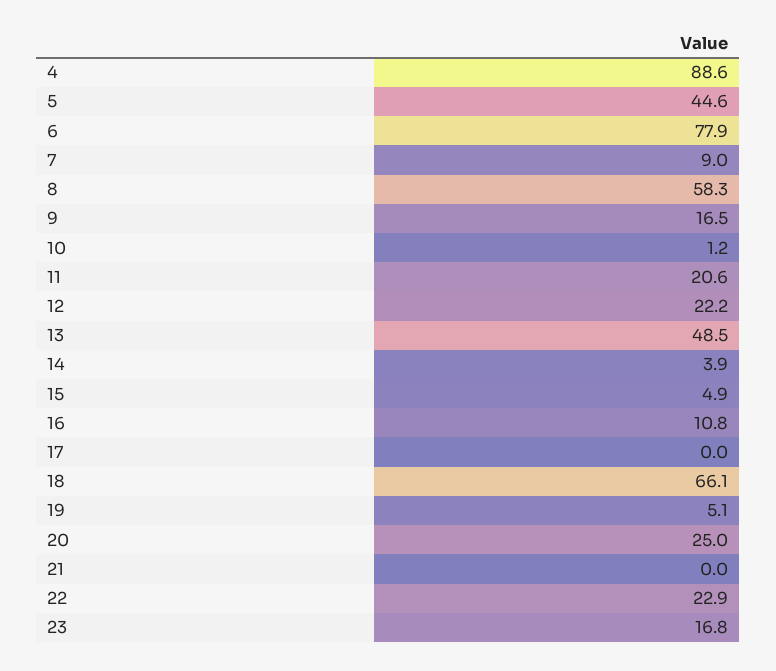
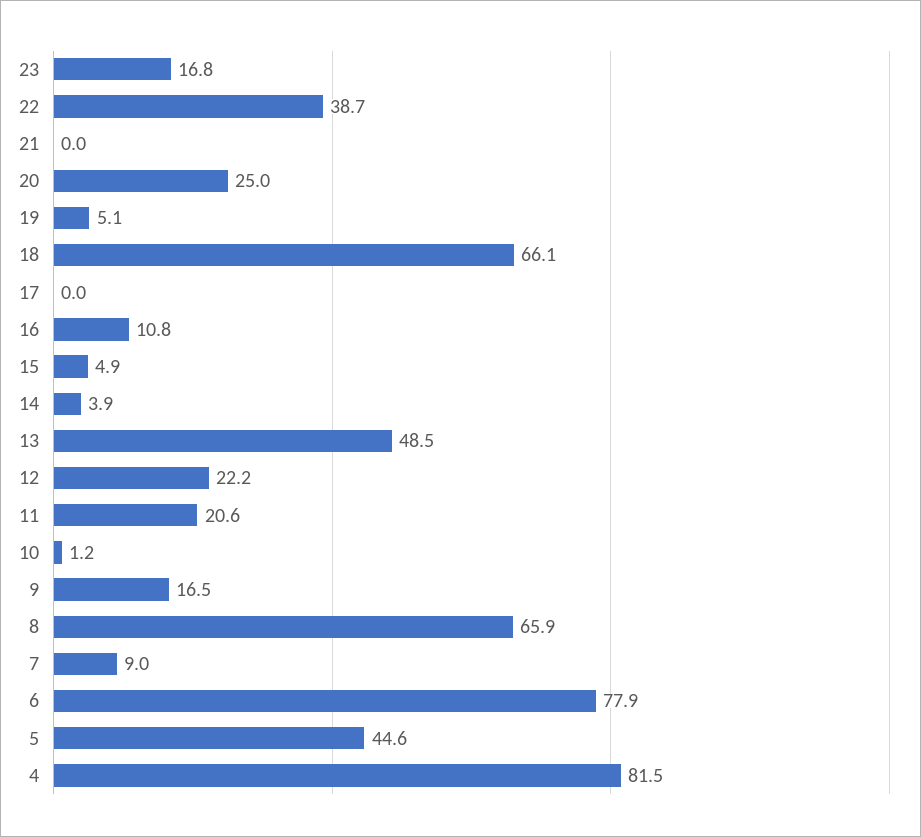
  {
-   "4": 88.6,
+   "4": 81.5,
    "5": 44.6,
    "6": 77.9,
    "7": 9,
-   "8": 58.3,
+   "8": 65.9,
    "9": 16.5,
    "10": 1.2,
    "11": 20.6,
    "12": 22.2,
    "13": 48.5,
    "14": 3.9,
    "15": 4.9,
    "16": 10.8,
    "17": 0,
    "18": 66.1,
    "19": 5.1,
    "20": 25,
    "21": 0,
-   "22": 22.9,
+   "22": 38.7,
    "23": 16.8
  }

